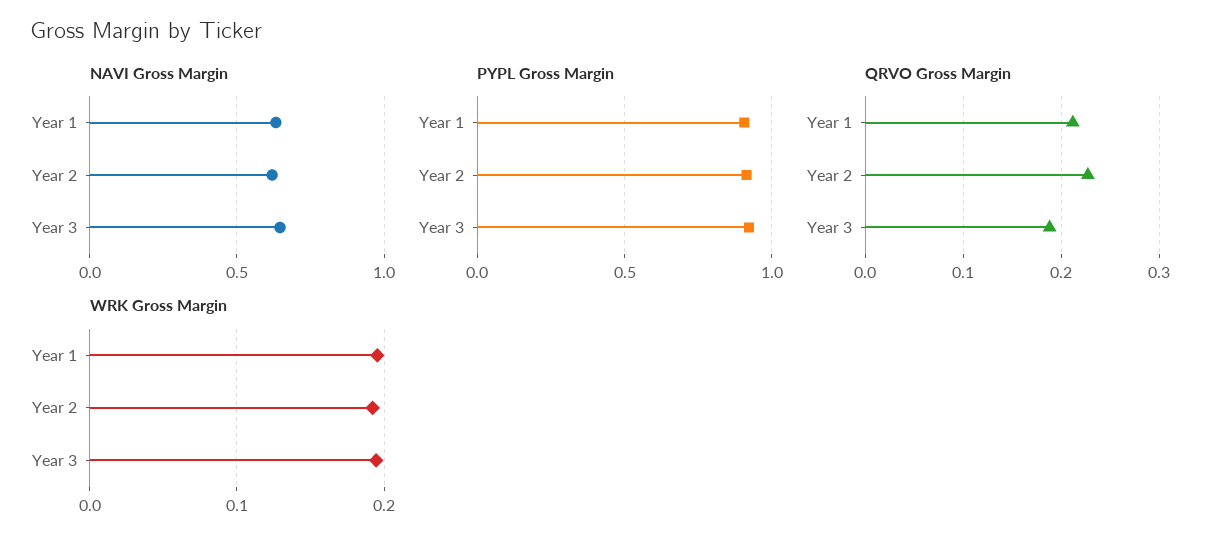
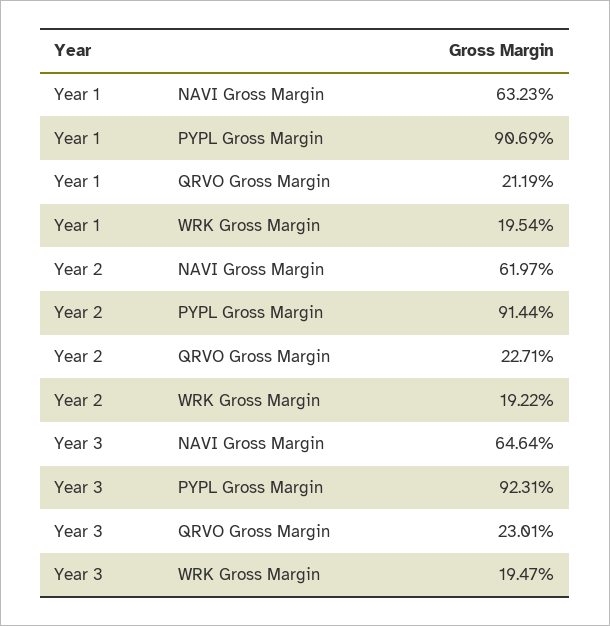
  {
    "NAVI Gross Margin": {
      "Year 1": 0.6323,
      "Year 2": 0.6197,
      "Year 3": 0.6464
    },
    "PYPL Gross Margin": {
      "Year 1": 0.9069,
      "Year 2": 0.9144,
      "Year 3": 0.9231
    },
    "QRVO Gross Margin": {
      "Year 1": 0.2119,
      "Year 2": 0.2271,
-     "Year 3": 0.19
+     "Year 3": 0.2301
    },
    "WRK Gross Margin": {
      "Year 1": 0.1954,
      "Year 2": 0.1922,
      "Year 3": 0.1947
    }
  }

